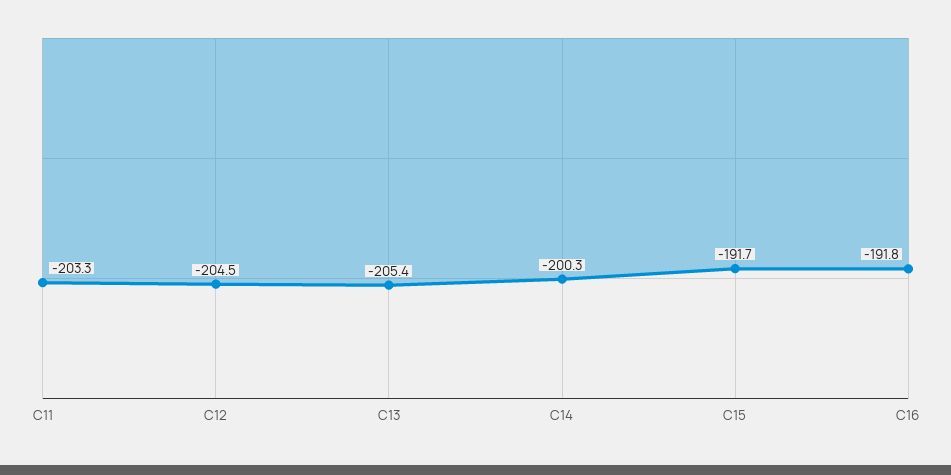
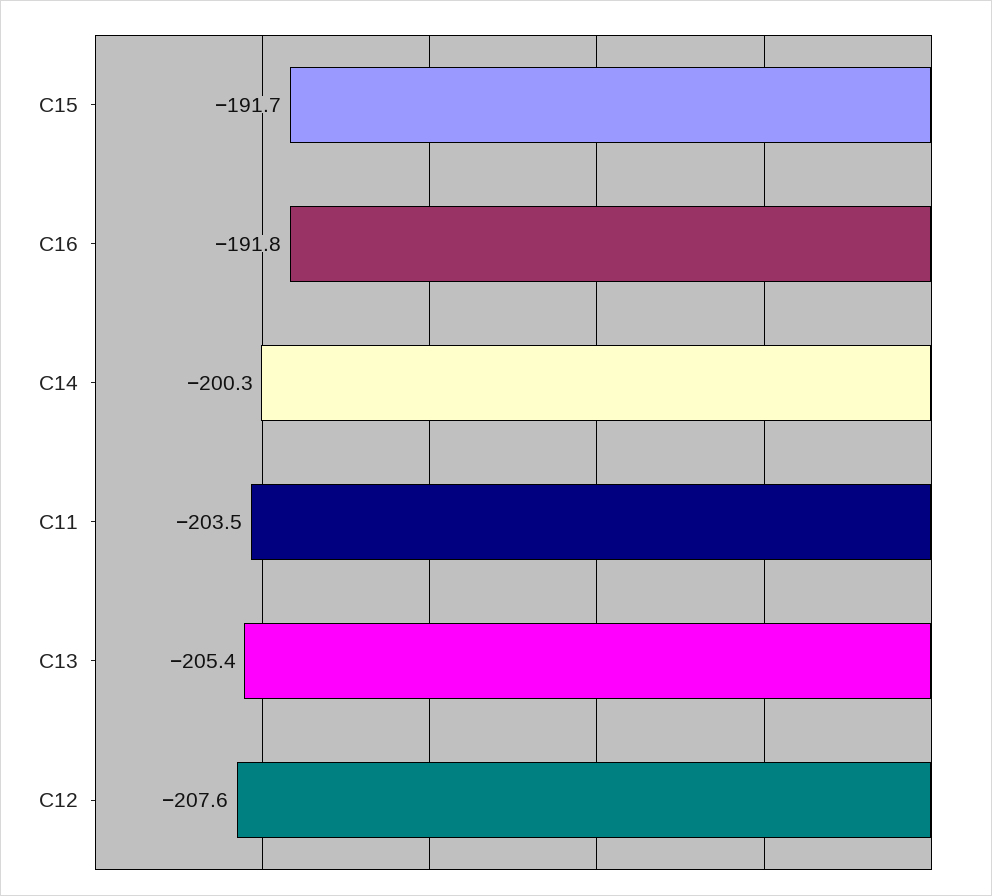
  {
-   "C11": -203.3,
+   "C11": -203.5,
-   "C12": -204.5,
+   "C12": -207.6,
    "C13": -205.4,
    "C14": -200.3,
    "C15": -191.7,
    "C16": -191.8
  }

